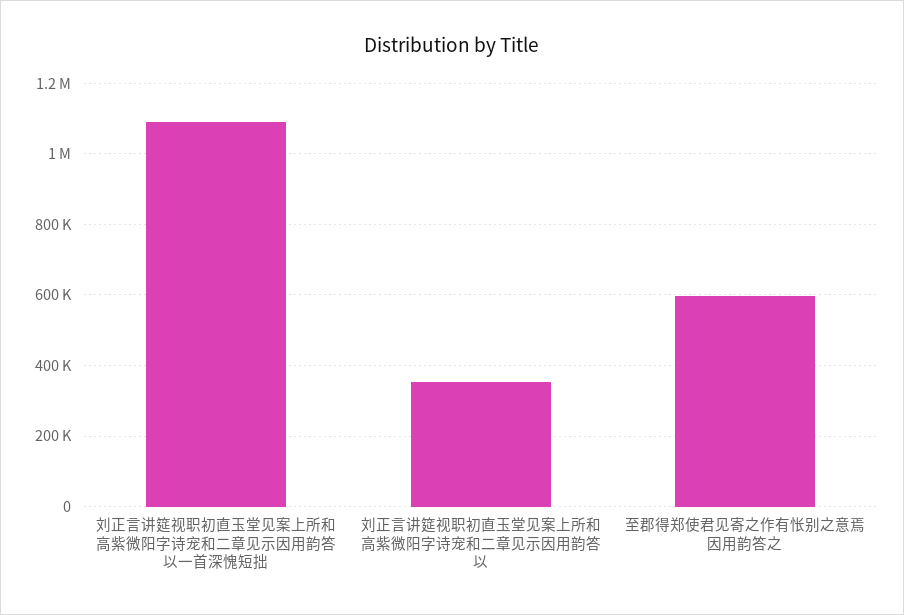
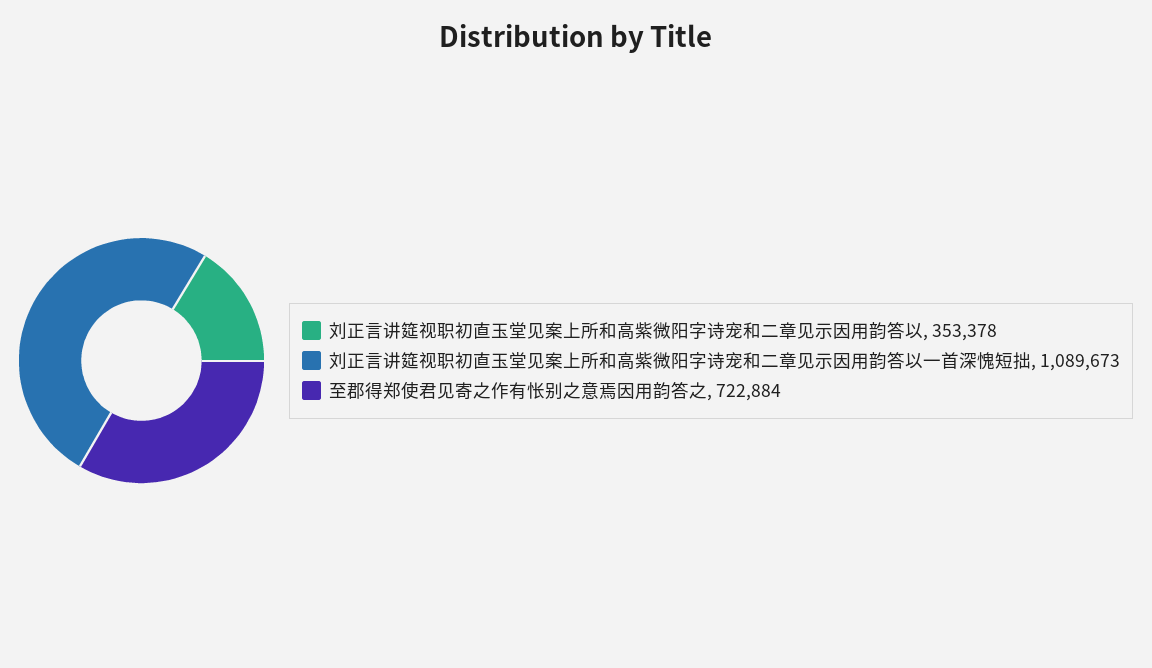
  {
    "刘正言讲筵视职初直玉堂见案上所和高紫微阳字诗宠和二章见示因用韵答以一首深愧短拙": 1089673,
    "刘正言讲筵视职初直玉堂见案上所和高紫微阳字诗宠和二章见示因用韵答以": 353378,
-   "至郡得郑使君见寄之作有怅别之意焉因用韵答之": 600000
+   "至郡得郑使君见寄之作有怅别之意焉因用韵答之": 722884
  }

